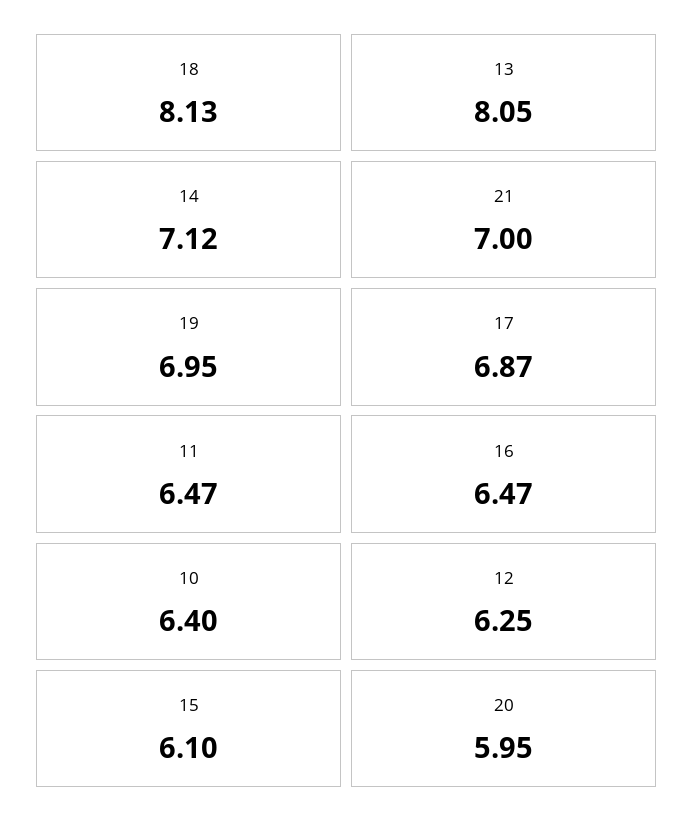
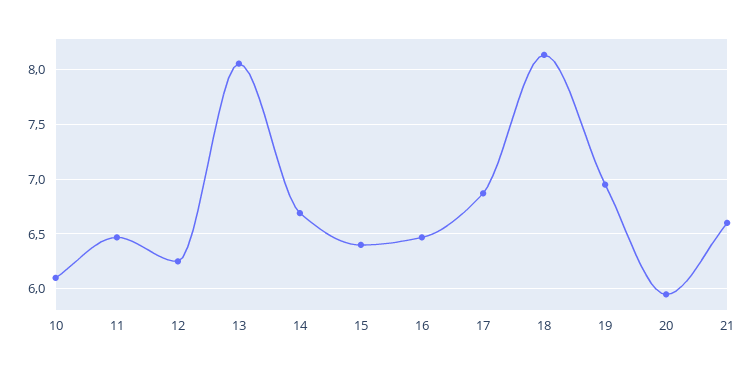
  {
    "18": 8.13,
    "13": 8.05,
-   "14": 7.12,
+   "14": 6.7,
-   "21": 7,
+   "21": 6.6,
    "19": 6.95,
    "17": 6.87,
    "11": 6.47,
    "16": 6.47,
-   "10": 6.4,
+   "10": 6.1,
    "12": 6.25,
-   "15": 6.1,
+   "15": 6.4,
    "20": 5.95
  }

